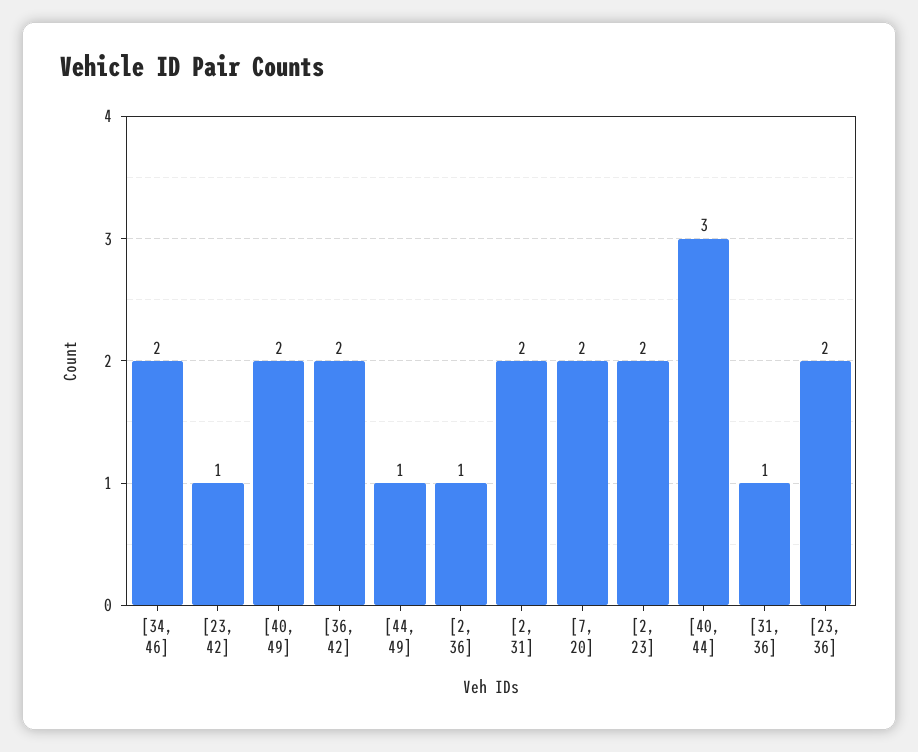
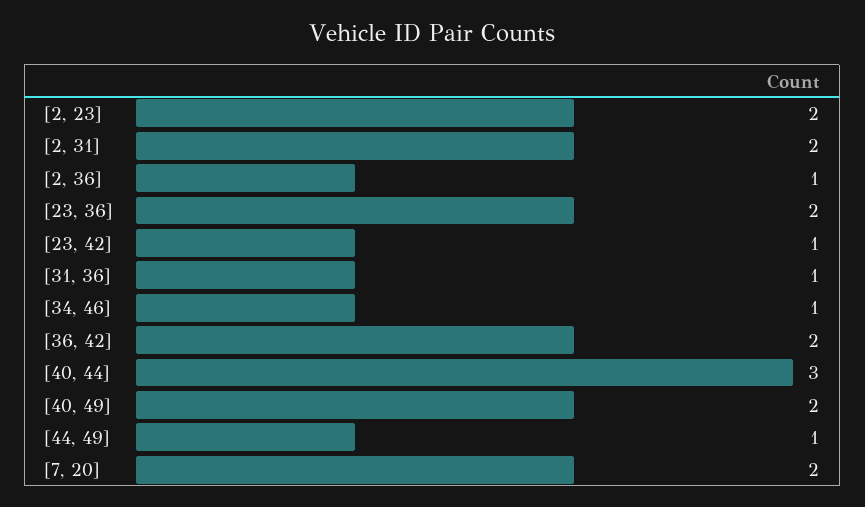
  {
-   "[34, 46]": 2,
+   "[34, 46]": 1,
    "[23, 42]": 1,
    "[40, 49]": 2,
    "[36, 42]": 2,
    "[44, 49]": 1,
    "[2, 36]": 1,
    "[2, 31]": 2,
    "[7, 20]": 2,
    "[2, 23]": 2,
    "[40, 44]": 3,
    "[31, 36]": 1,
    "[23, 36]": 2
  }

